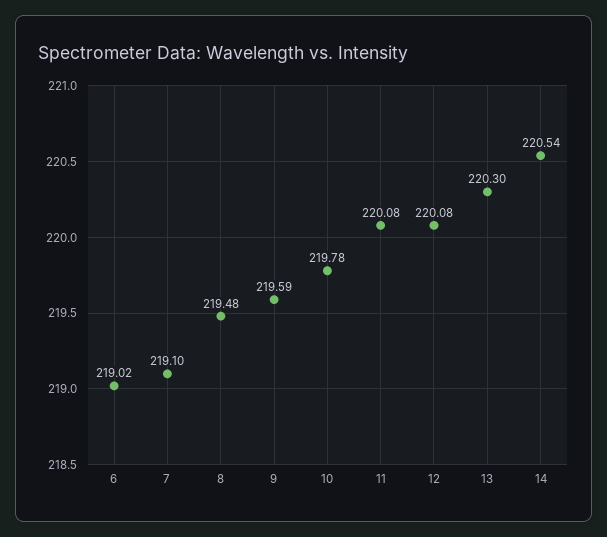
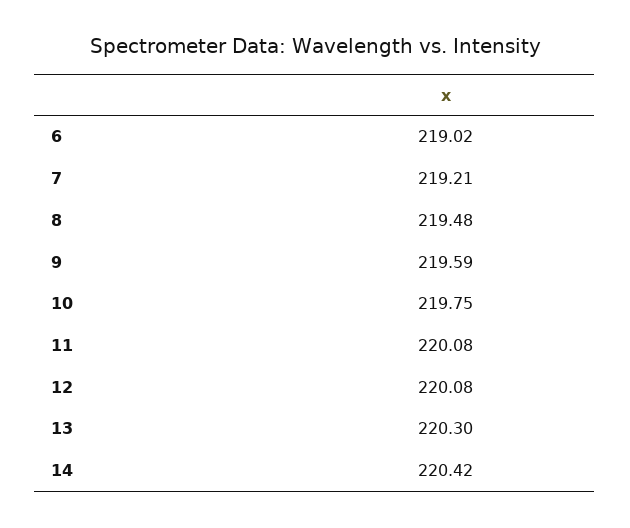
  {
    "6": 219.02,
-   "7": 219.1,
+   "7": 219.21,
    "8": 219.48,
    "9": 219.59,
-   "10": 219.78,
+   "10": 219.75,
    "11": 220.08,
    "12": 220.08,
    "13": 220.3,
-   "14": 220.54
+   "14": 220.42
  }

